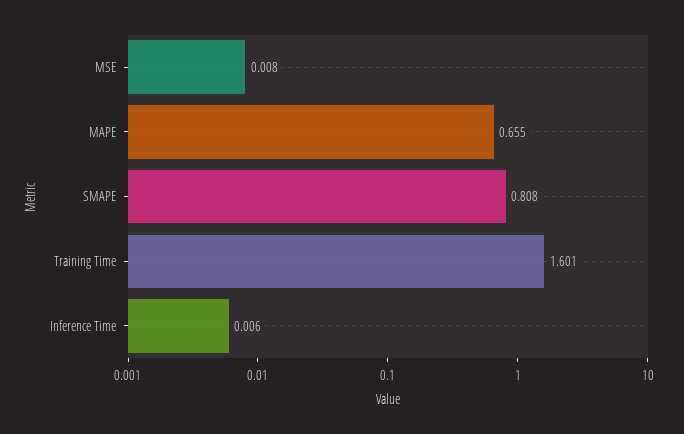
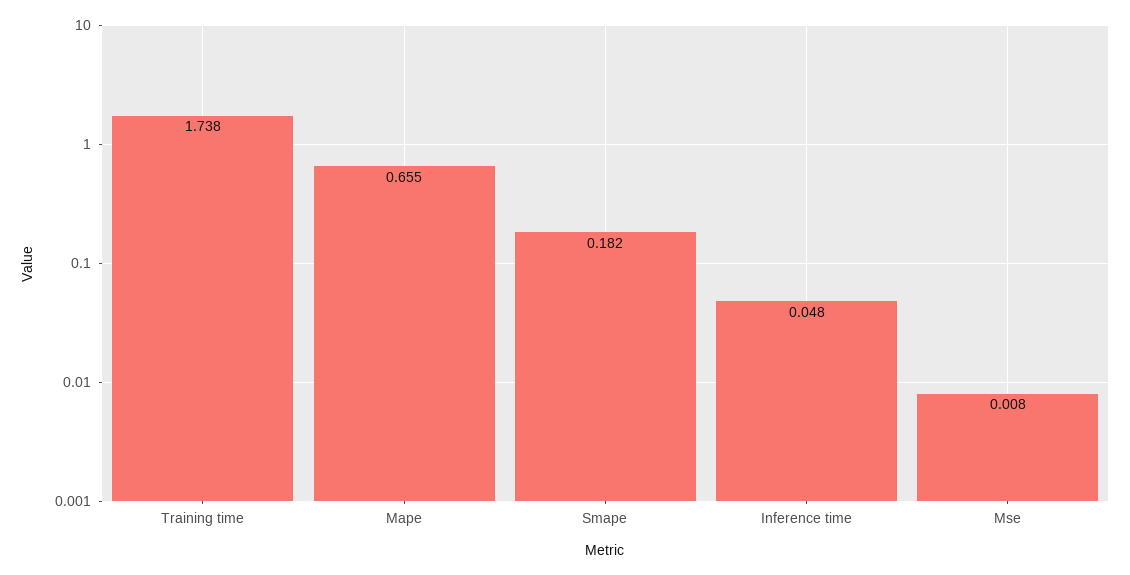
  {
    "MSE": 0.008,
    "MAPE": 0.655,
-   "SMAPE": 0.808,
+   "SMAPE": 0.182,
-   "Training Time": 1.601,
+   "Training Time": 1.738,
-   "Inference Time": 0.006
+   "Inference Time": 0.048
  }

